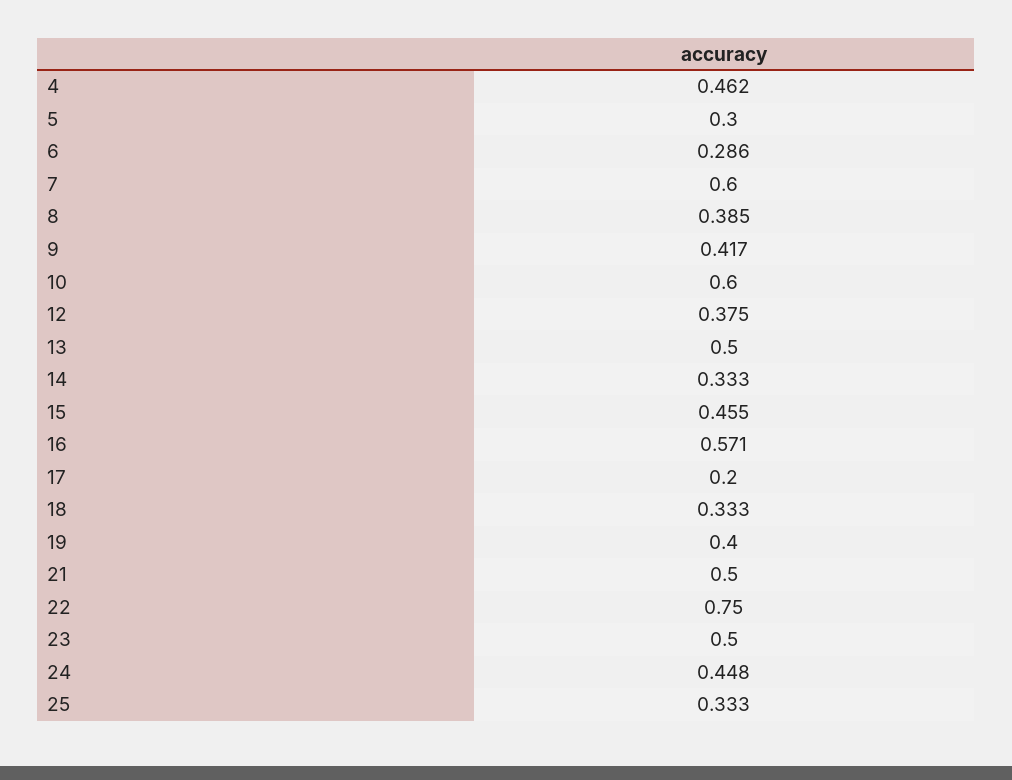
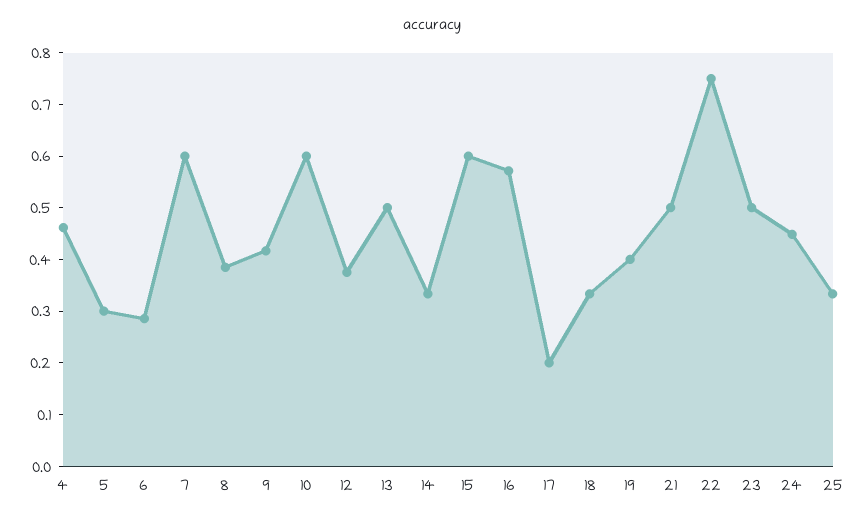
  {
    "4": 0.462,
    "5": 0.3,
    "6": 0.286,
    "7": 0.6,
    "8": 0.385,
    "9": 0.417,
    "10": 0.6,
    "12": 0.375,
    "13": 0.5,
    "14": 0.333,
-   "15": 0.455,
+   "15": 0.6,
    "16": 0.571,
    "17": 0.2,
    "18": 0.333,
    "19": 0.4,
    "21": 0.5,
    "22": 0.75,
    "23": 0.5,
    "24": 0.448,
    "25": 0.333
  }

